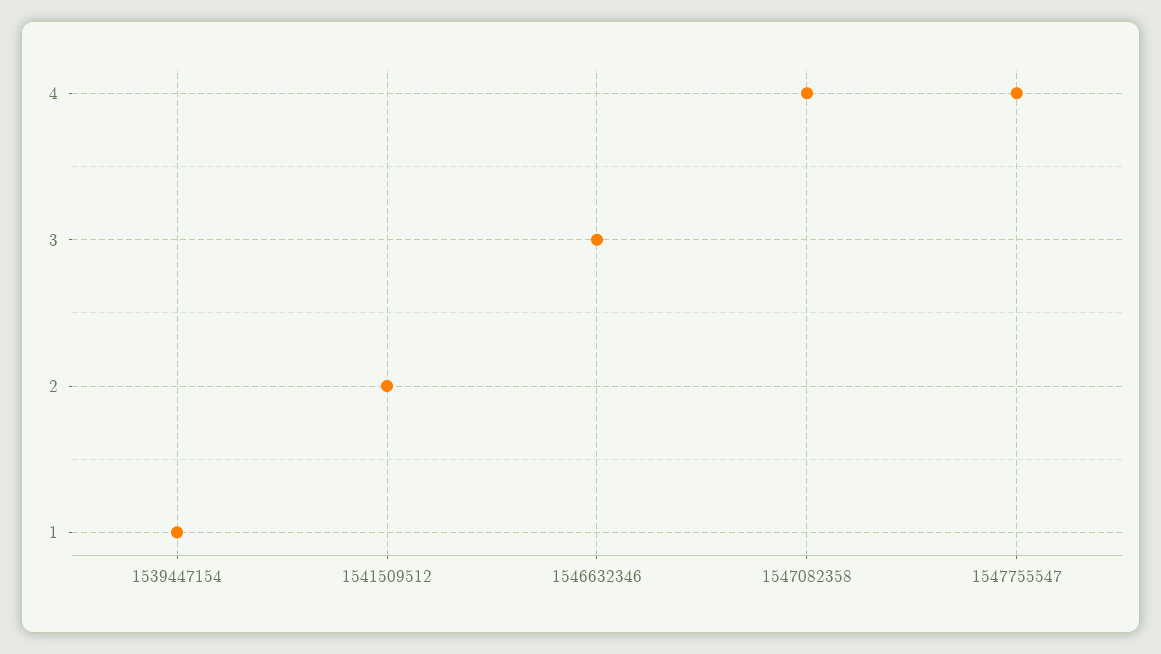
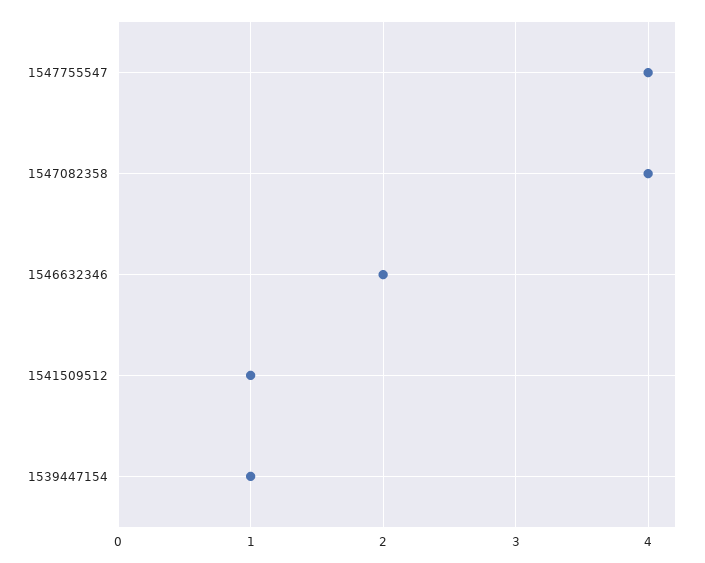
  {
    "1539447154": 1,
-   "1541509512": 2,
+   "1541509512": 1,
-   "1546632346": 3,
+   "1546632346": 2,
    "1547082358": 4,
    "1547755547": 4
  }

